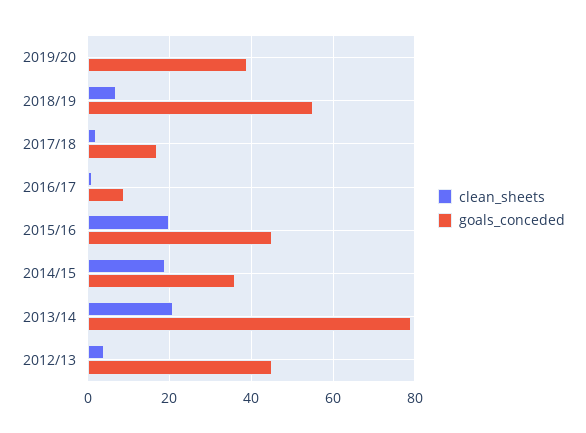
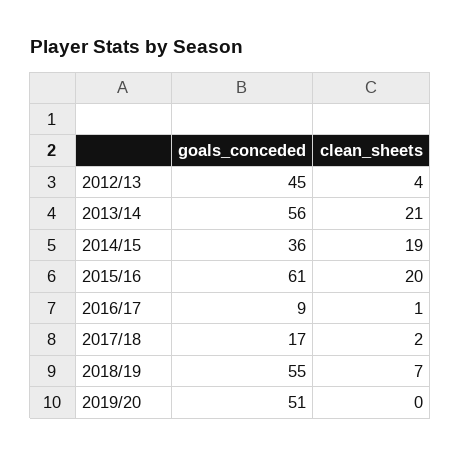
  {
    "clean_sheets": {
      "2019/20": 0,
      "2018/19": 7,
      "2017/18": 2,
      "2016/17": 1,
      "2015/16": 20,
      "2014/15": 19,
      "2013/14": 21,
      "2012/13": 4
    },
    "goals_conceded": {
-     "2019/20": 40,
+     "2019/20": 51,
      "2018/19": 55,
      "2017/18": 17,
      "2016/17": 9,
-     "2015/16": 45,
+     "2015/16": 61,
      "2014/15": 36,
-     "2013/14": 80,
+     "2013/14": 56,
      "2012/13": 45
    }
  }

